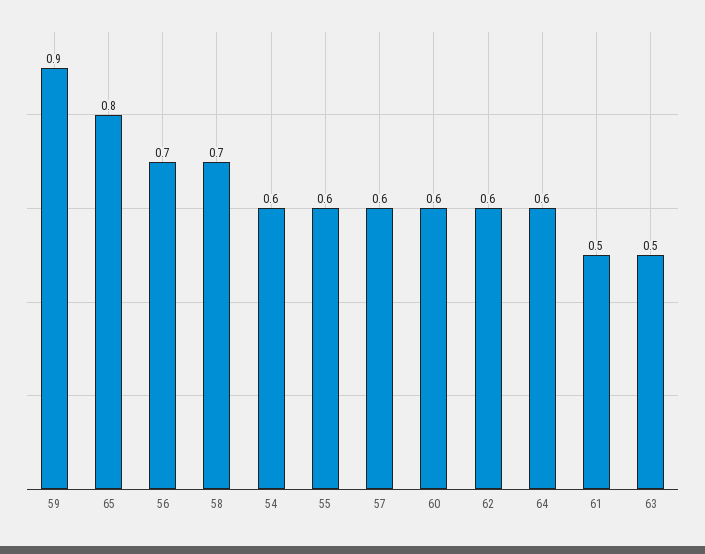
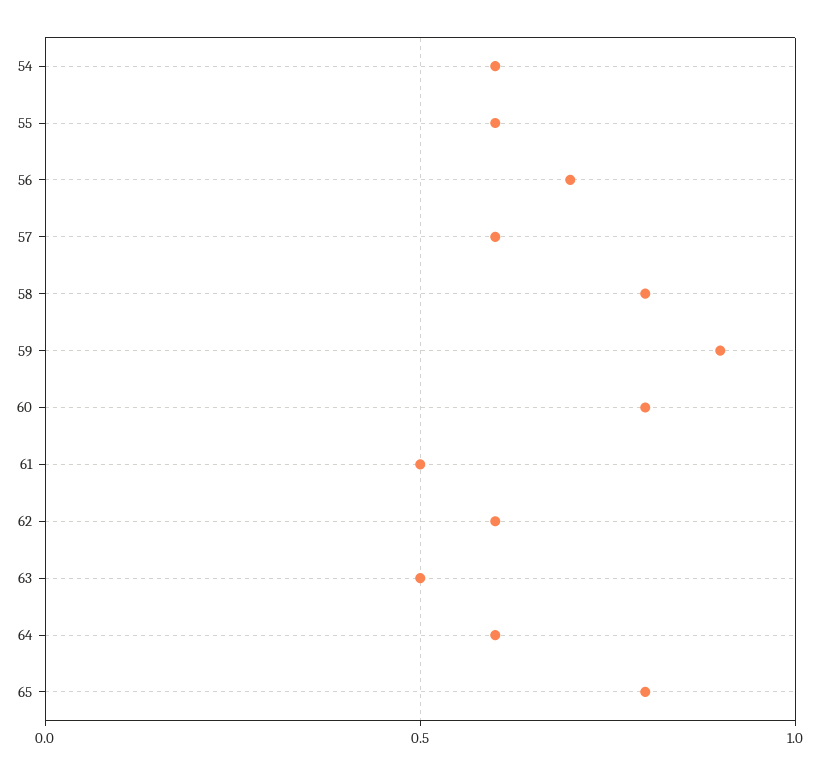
  {
    "59": 0.9,
    "65": 0.8,
    "56": 0.7,
-   "58": 0.7,
+   "58": 0.8,
    "54": 0.6,
    "55": 0.6,
    "57": 0.6,
-   "60": 0.6,
+   "60": 0.8,
    "62": 0.6,
    "64": 0.6,
    "61": 0.5,
    "63": 0.5
  }

